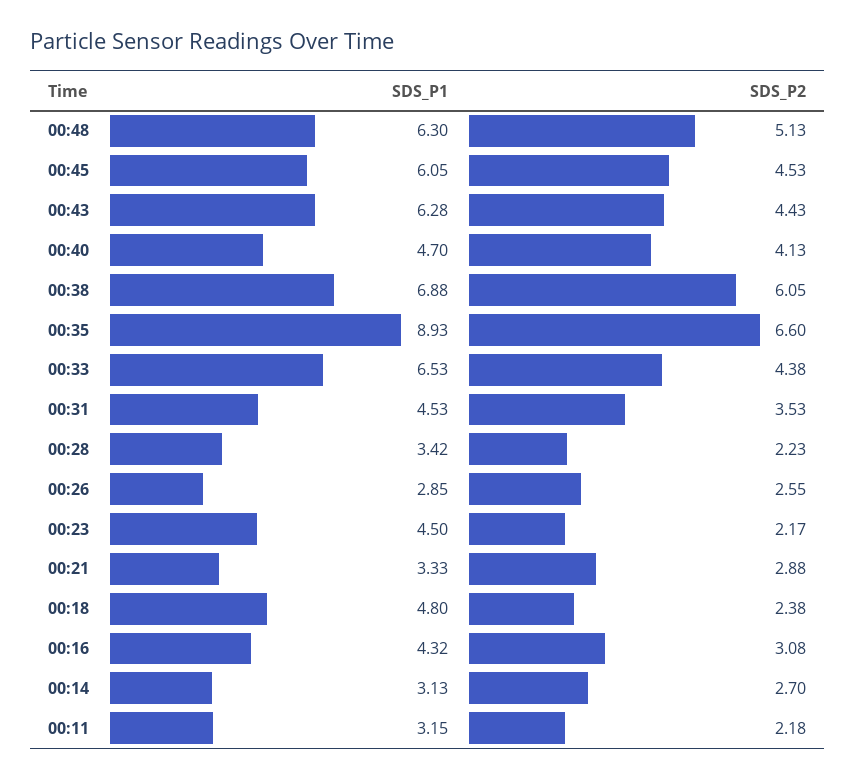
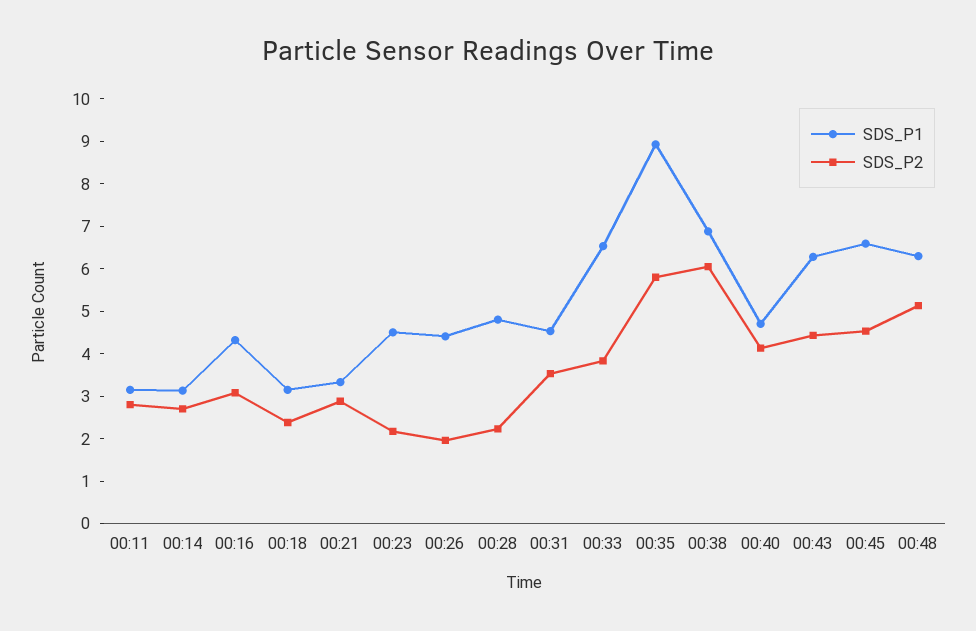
  {
    "SDS_P1": {
      "00:48": 6.3,
-     "00:45": 6.05,
+     "00:45": 6.6,
      "00:43": 6.28,
      "00:40": 4.7,
      "00:38": 6.88,
      "00:35": 8.93,
      "00:33": 6.53,
      "00:31": 4.53,
-     "00:28": 3.42,
+     "00:28": 4.8,
-     "00:26": 2.85,
+     "00:26": 4.4,
      "00:23": 4.5,
      "00:21": 3.33,
-     "00:18": 4.8,
+     "00:18": 3.2,
      "00:16": 4.32,
      "00:14": 3.13,
      "00:11": 3.15
    },
    "SDS_P2": {
      "00:48": 5.13,
      "00:45": 4.53,
      "00:43": 4.43,
      "00:40": 4.13,
      "00:38": 6.05,
-     "00:35": 6.6,
+     "00:35": 5.8,
-     "00:33": 4.38,
+     "00:33": 3.8,
      "00:31": 3.53,
      "00:28": 2.23,
-     "00:26": 2.55,
+     "00:26": 2,
      "00:23": 2.17,
      "00:21": 2.88,
      "00:18": 2.38,
      "00:16": 3.08,
      "00:14": 2.7,
-     "00:11": 2.18
+     "00:11": 2.8
    }
  }

